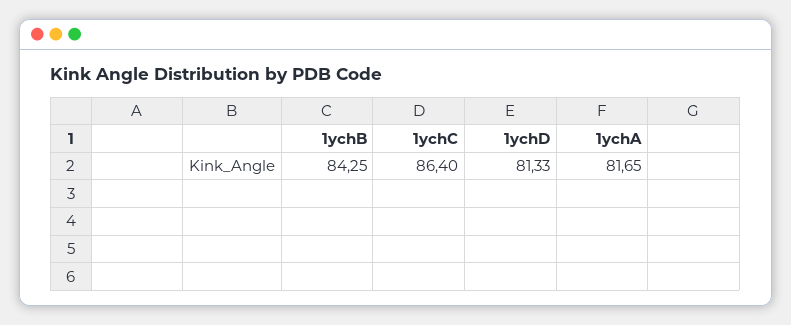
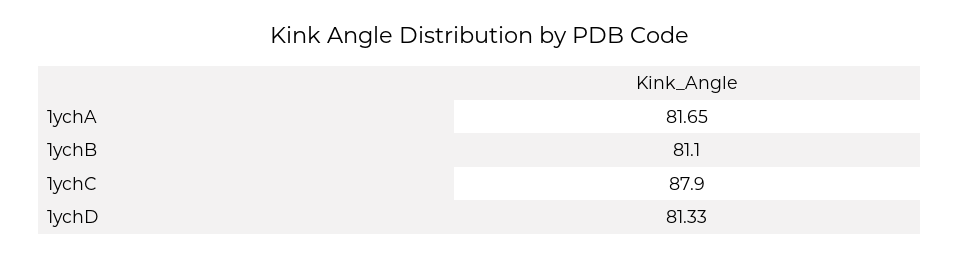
  {
-   "1ychB": 84.25,
+   "1ychB": 81.1,
-   "1ychC": 86.4,
+   "1ychC": 87.9,
    "1ychD": 81.33,
    "1ychA": 81.65
  }

